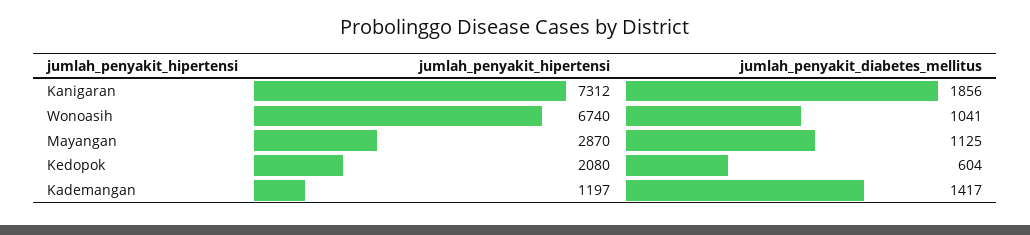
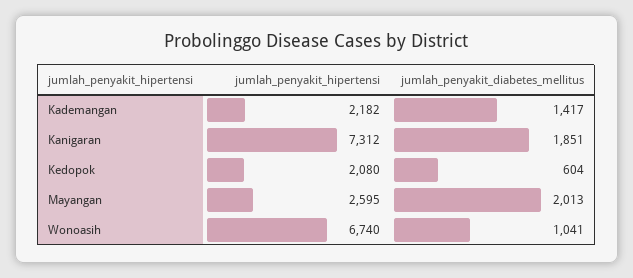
  {
    "jumlah_penyakit_hipertensi": {
      "Kanigaran": 7312,
      "Wonoasih": 6740,
-     "Mayangan": 2870,
+     "Mayangan": 2595,
      "Kedopok": 2080,
-     "Kademangan": 1197
+     "Kademangan": 2182
    },
    "jumlah_penyakit_diabetes_mellitus": {
-     "Kanigaran": 1856,
+     "Kanigaran": 1851,
      "Wonoasih": 1041,
-     "Mayangan": 1125,
+     "Mayangan": 2013,
      "Kedopok": 604,
      "Kademangan": 1417
    }
  }

